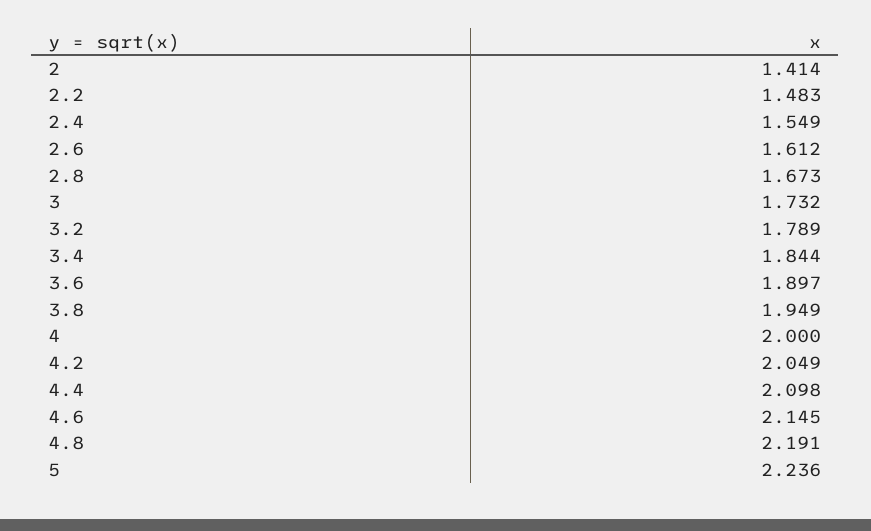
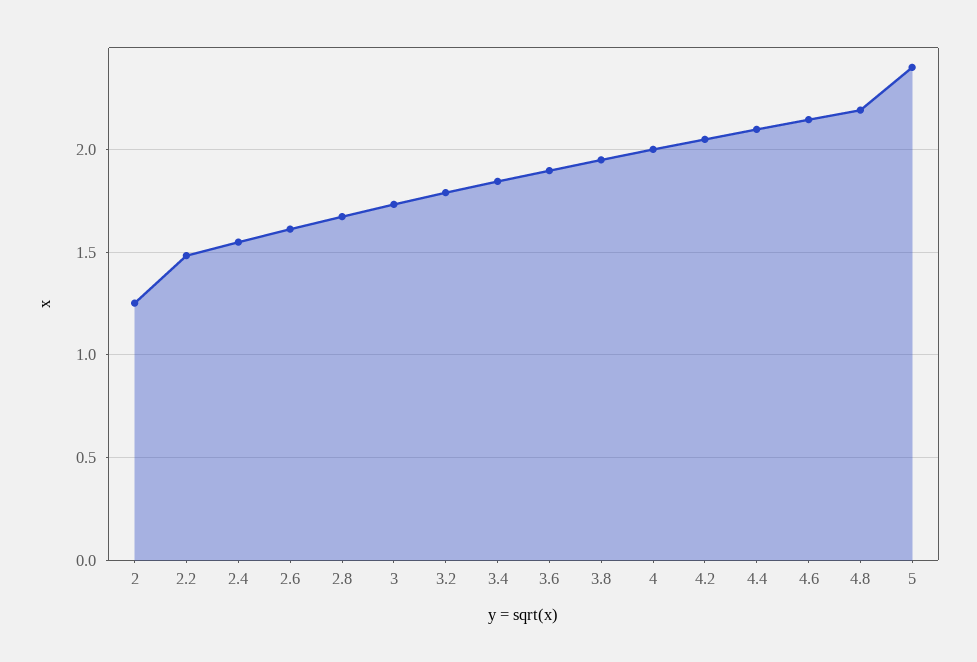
  {
-   "2": 1.414,
+   "2": 1.25,
    "2.2": 1.483,
    "2.4": 1.549,
    "2.6": 1.612,
    "2.8": 1.673,
    "3": 1.732,
    "3.2": 1.789,
    "3.4": 1.844,
    "3.6": 1.897,
    "3.8": 1.949,
    "4": 2,
    "4.2": 2.049,
    "4.4": 2.098,
    "4.6": 2.145,
    "4.8": 2.191,
-   "5": 2.236
+   "5": 2.4
  }

